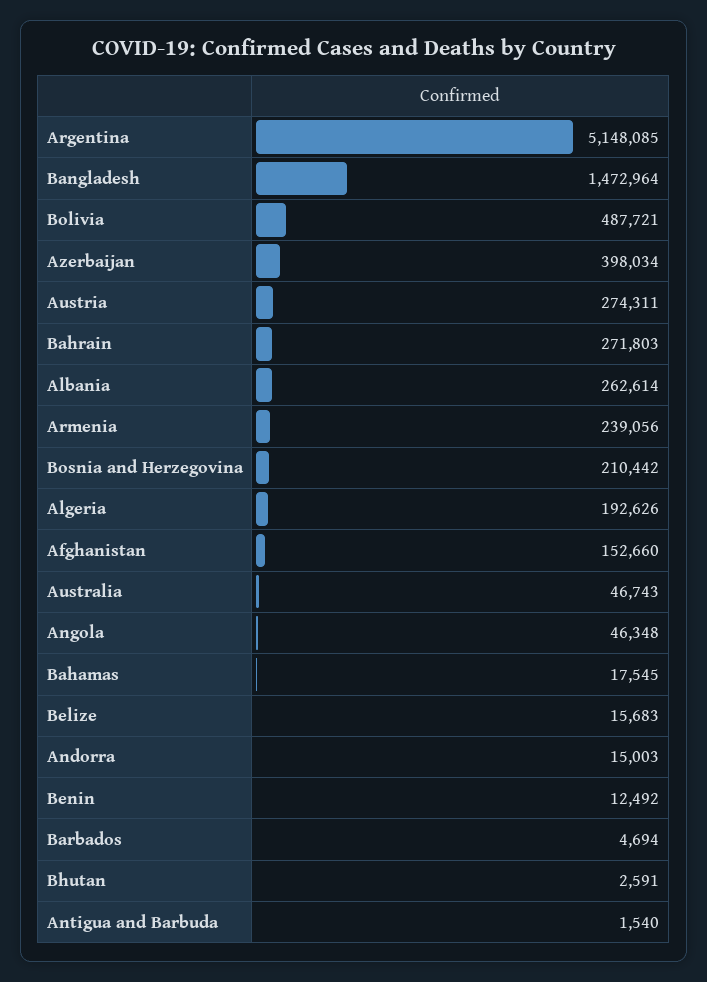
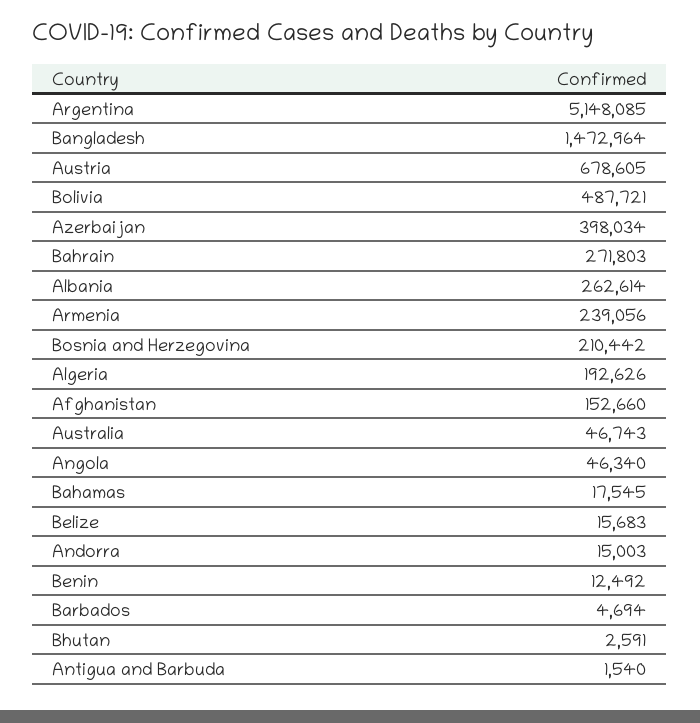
  {
    "Argentina": 5148085,
    "Bangladesh": 1472964,
    "Bolivia": 487721,
    "Azerbaijan": 398034,
-   "Austria": 274311,
+   "Austria": 678605,
    "Bahrain": 271803,
    "Albania": 262614,
    "Armenia": 239056,
    "Bosnia and Herzegovina": 210442,
    "Algeria": 192626,
    "Afghanistan": 152660,
    "Australia": 46743,
-   "Angola": 46348,
+   "Angola": 46340,
    "Bahamas": 17545,
    "Belize": 15683,
    "Andorra": 15003,
    "Benin": 12492,
    "Barbados": 4694,
    "Bhutan": 2591,
    "Antigua and Barbuda": 1540
  }

